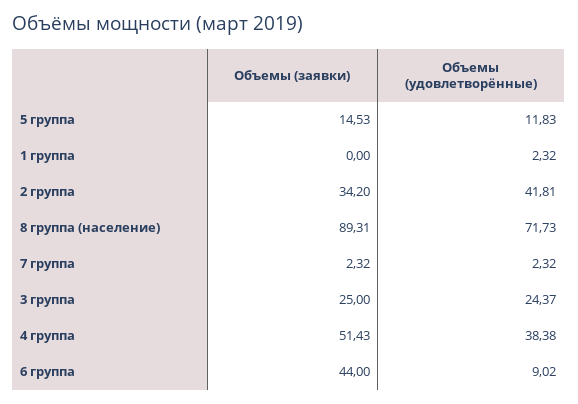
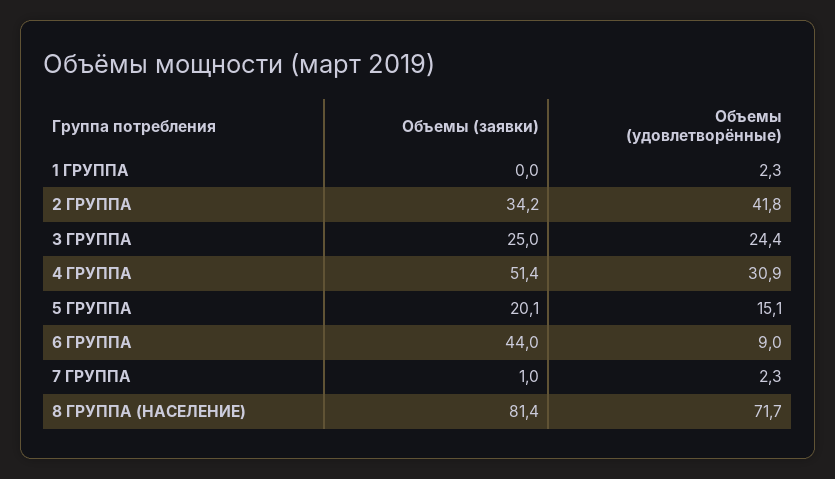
  {
    "Объемы (заявки)": {
-     "5 группа": 14.53,
+     "5 группа": 20.1,
      "1 группа": 0,
      "2 группа": 34.2,
-     "8 группа (население)": 89.31,
+     "8 группа (население)": 81.4,
-     "7 группа": 2.32,
+     "7 группа": 1,
      "3 группа": 25,
      "4 группа": 51.43,
      "6 группа": 44
    },
    "Объемы (удовлетворённые)": {
-     "5 группа": 11.83,
+     "5 группа": 15.1,
      "1 группа": 2.32,
      "2 группа": 41.81,
      "8 группа (население)": 71.73,
      "7 группа": 2.32,
      "3 группа": 24.37,
-     "4 группа": 38.38,
+     "4 группа": 30.9,
      "6 группа": 9.02
    }
  }

